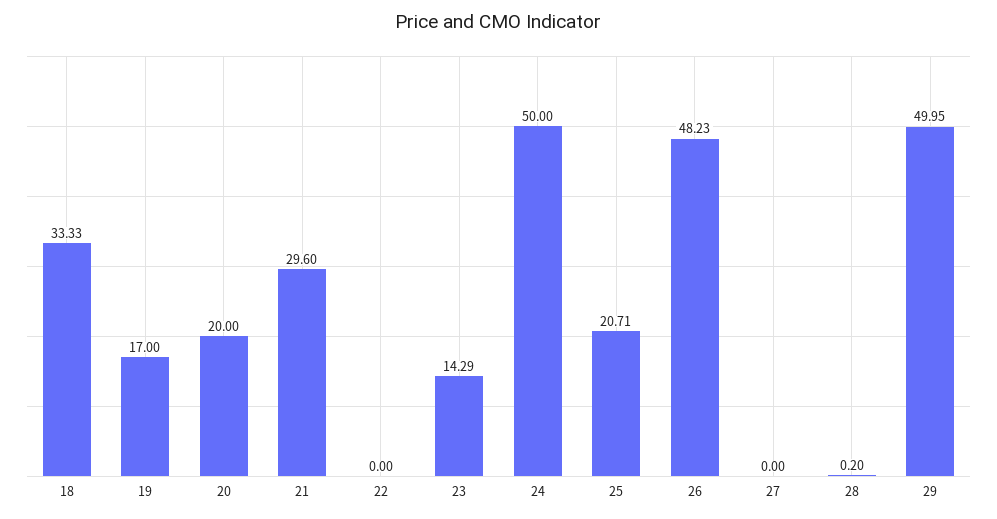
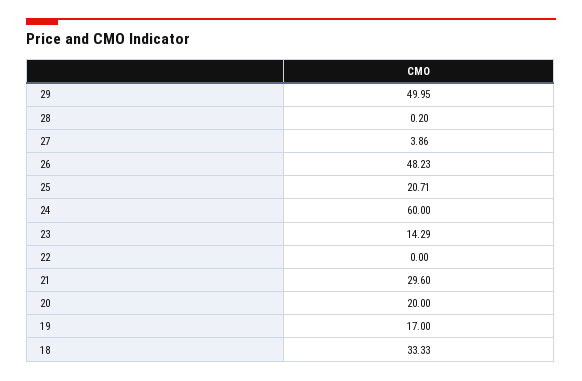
  {
    "18": 33.33,
    "19": 17,
    "20": 20,
    "21": 29.6,
    "22": 0,
    "23": 14.29,
-   "24": 50,
+   "24": 60,
    "25": 20.71,
    "26": 48.23,
-   "27": 0,
+   "27": 3.86,
    "28": 0.2,
    "29": 49.95
  }

